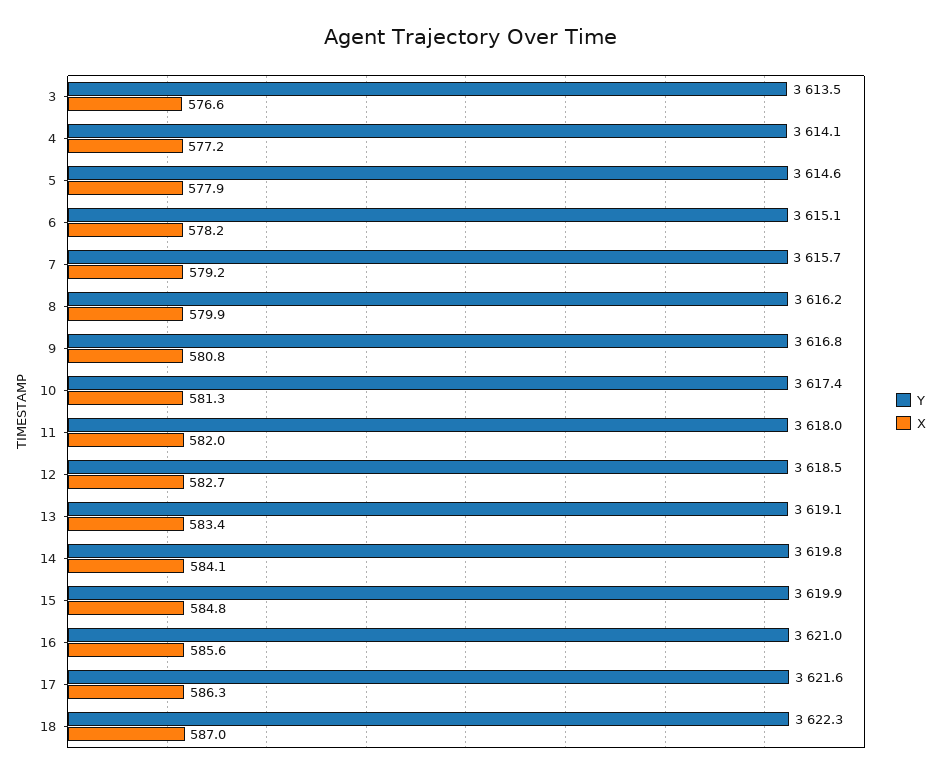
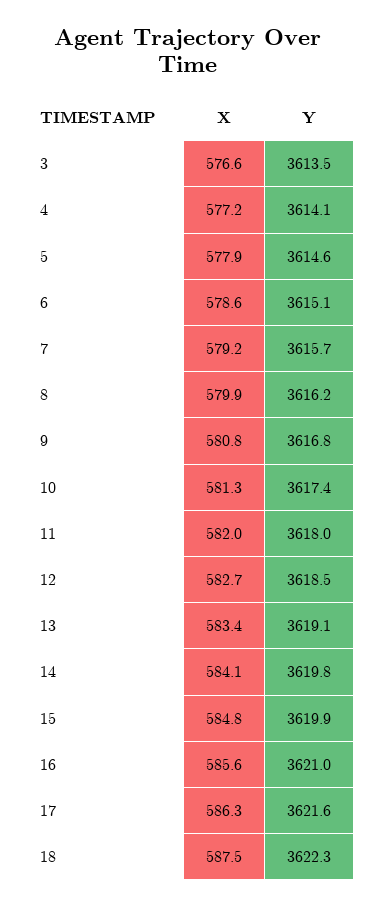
  {
    "Y": {
      "3": 3613.5,
      "4": 3614.1,
      "5": 3614.6,
      "6": 3615.1,
      "7": 3615.7,
      "8": 3616.2,
      "9": 3616.8,
      "10": 3617.4,
      "11": 3618,
      "12": 3618.5,
      "13": 3619.1,
      "14": 3619.8,
      "15": 3619.9,
      "16": 3621,
      "17": 3621.6,
      "18": 3622.3
    },
    "X": {
      "3": 576.6,
      "4": 577.2,
      "5": 577.9,
-     "6": 578.2,
+     "6": 578.6,
      "7": 579.2,
      "8": 579.9,
      "9": 580.8,
      "10": 581.3,
      "11": 582,
      "12": 582.7,
      "13": 583.4,
      "14": 584.1,
      "15": 584.8,
      "16": 585.6,
      "17": 586.3,
-     "18": 587
+     "18": 587.5
    }
  }

